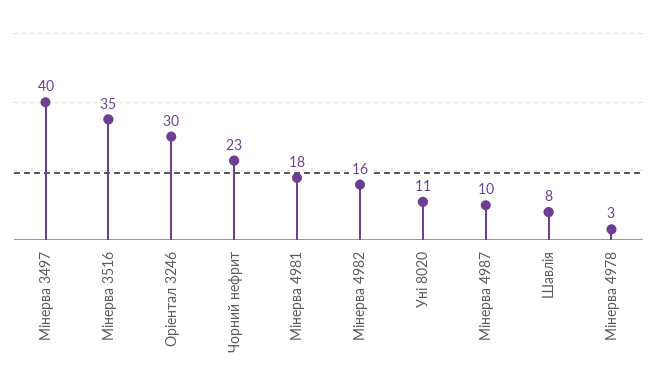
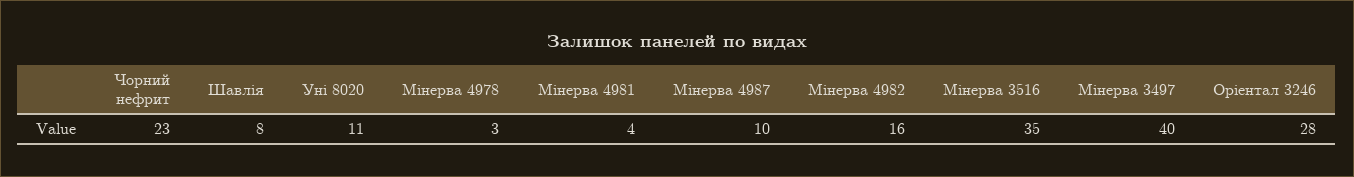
  {
    "Мінерва 3497": 40,
    "Мінерва 3516": 35,
-   "Oріентал 3246": 30,
+   "Oріентал 3246": 28,
    "Чорний нефрит": 23,
-   "Мінерва 4981": 18,
+   "Мінерва 4981": 4,
    "Мінерва 4982": 16,
    "Уні 8020": 11,
    "Мінерва 4987": 10,
    "Шавлія": 8,
    "Мінерва 4978": 3
  }

